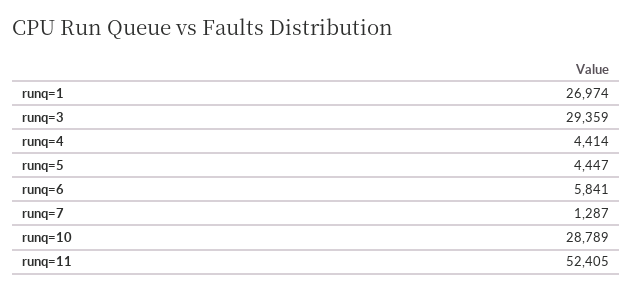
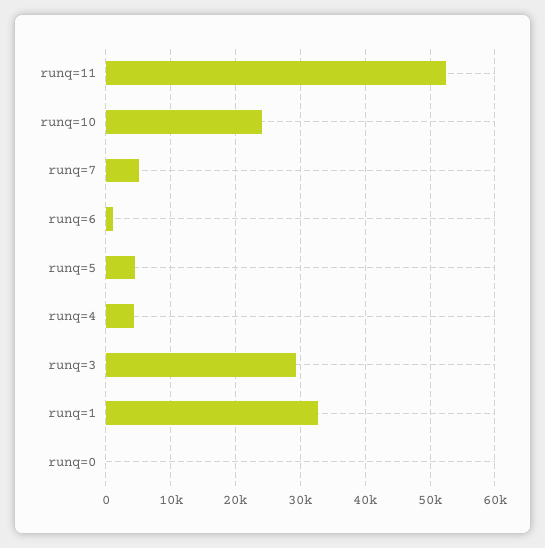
  {
-   "runq=1": 26974,
+   "runq=1": 33000,
    "runq=3": 29359,
    "runq=4": 4414,
    "runq=5": 4447,
-   "runq=6": 5841,
+   "runq=6": 1000,
-   "runq=7": 1287,
+   "runq=7": 5000,
-   "runq=10": 28789,
+   "runq=10": 24000,
-   "runq=11": 52405
+   "runq=11": 52405,
+   "runq=0": 0
  }

